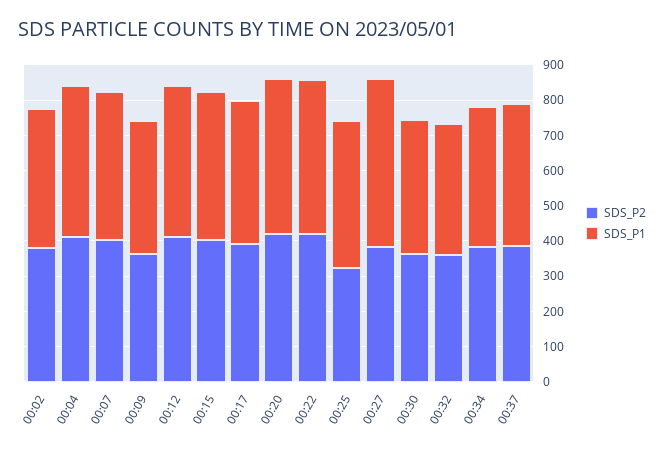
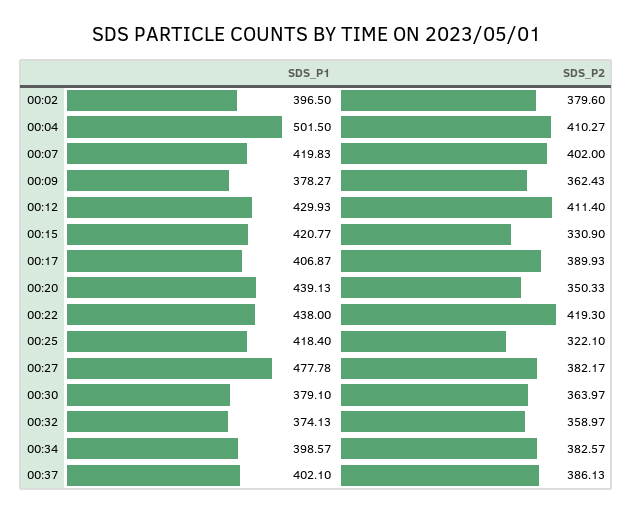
  {
    "SDS_P2": {
      "00:02": 379.6,
      "00:04": 410.27,
      "00:07": 402,
      "00:09": 362.43,
      "00:12": 411.4,
-     "00:15": 400,
+     "00:15": 330.9,
      "00:17": 389.93,
-     "00:20": 425,
+     "00:20": 350.33,
      "00:22": 419.3,
      "00:25": 322.1,
      "00:27": 382.17,
      "00:30": 363.97,
      "00:32": 358.97,
      "00:34": 382.57,
      "00:37": 386.13
    },
    "SDS_P1": {
      "00:02": 396.5,
-     "00:04": 425,
+     "00:04": 501.5,
      "00:07": 419.83,
      "00:09": 378.27,
      "00:12": 429.93,
      "00:15": 420.77,
      "00:17": 406.87,
      "00:20": 439.13,
      "00:22": 438,
      "00:25": 418.4,
      "00:27": 477.78,
      "00:30": 379.1,
      "00:32": 374.13,
      "00:34": 398.57,
      "00:37": 402.1
    }
  }

